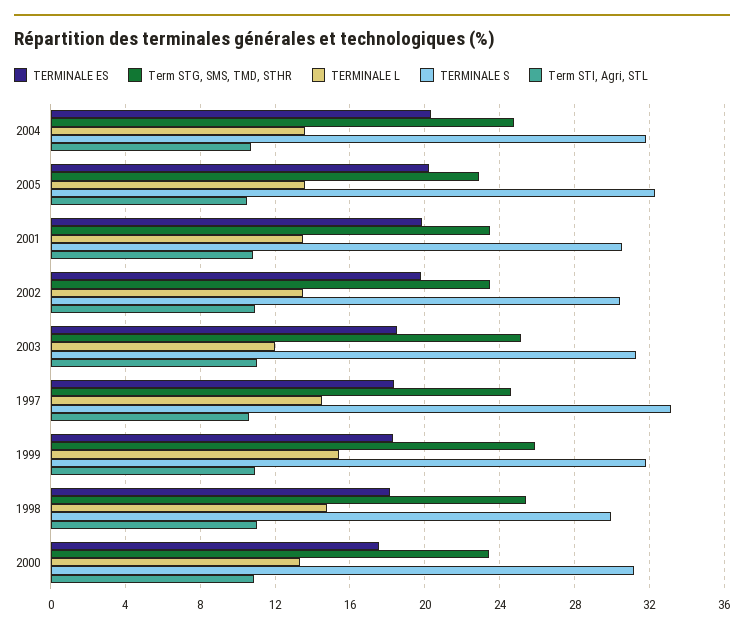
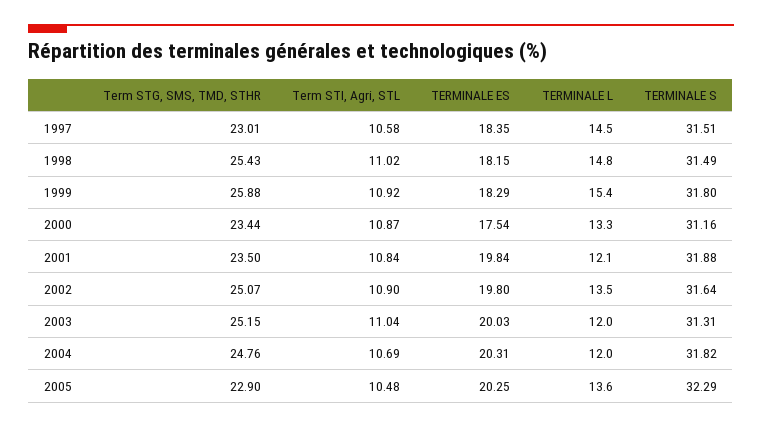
  {
    "TERMINALE ES": {
      "2004": 20.31,
      "2005": 20.25,
      "2001": 19.84,
      "2002": 19.8,
-     "2003": 18.5,
+     "2003": 20.03,
      "1997": 18.35,
      "1999": 18.29,
      "1998": 18.15,
      "2000": 17.54
    },
    "Term STG, SMS, TMD, STHR": {
      "2004": 24.76,
      "2005": 22.9,
      "2001": 23.5,
-     "2002": 23.5,
+     "2002": 25.07,
      "2003": 25.15,
-     "1997": 24.5,
+     "1997": 23.01,
      "1999": 25.88,
      "1998": 25.43,
      "2000": 23.44
    },
    "TERMINALE L": {
-     "2004": 13.5,
+     "2004": 12,
      "2005": 13.6,
-     "2001": 13.5,
+     "2001": 12.1,
      "2002": 13.5,
      "2003": 12,
      "1997": 14.5,
      "1999": 15.4,
      "1998": 14.8,
      "2000": 13.3
    },
    "TERMINALE S": {
      "2004": 31.82,
      "2005": 32.29,
-     "2001": 30.5,
+     "2001": 31.88,
-     "2002": 30.5,
+     "2002": 31.64,
      "2003": 31.31,
-     "1997": 33,
+     "1997": 31.51,
      "1999": 31.8,
-     "1998": 30,
+     "1998": 31.49,
      "2000": 31.16
    },
    "Term STI, Agri, STL": {
      "2004": 10.69,
      "2005": 10.48,
      "2001": 10.84,
      "2002": 10.9,
      "2003": 11.04,
      "1997": 10.58,
      "1999": 10.92,
      "1998": 11.02,
      "2000": 10.87
    }
  }

